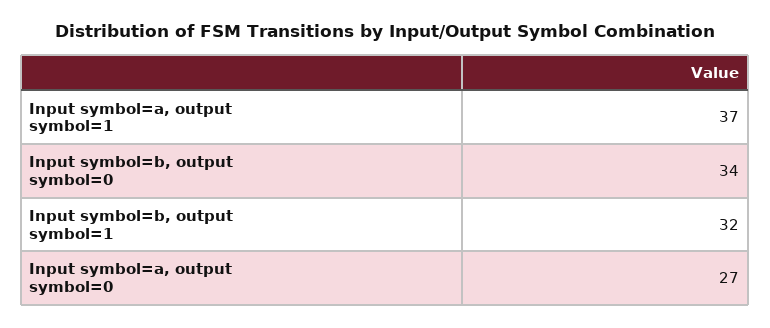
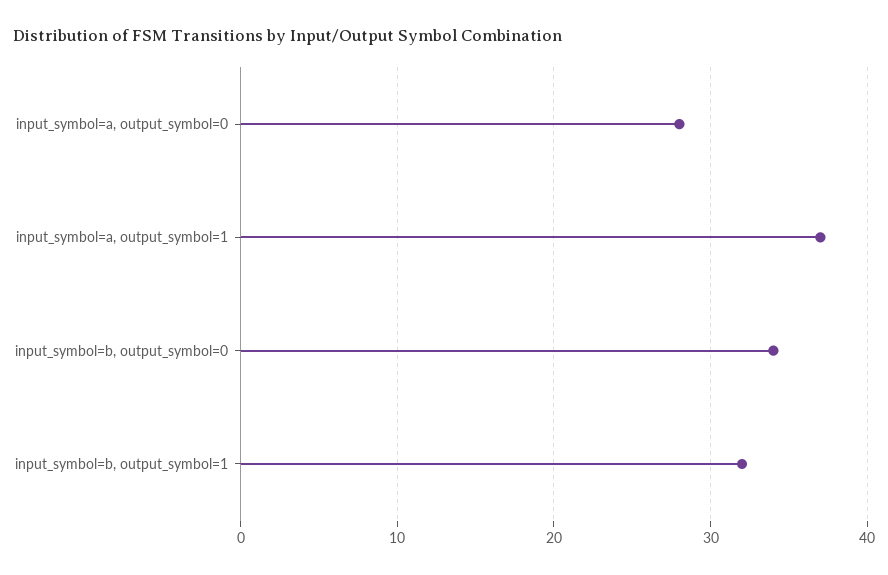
  {
    "Input symbol=a, output symbol=1": 37,
    "Input symbol=b, output symbol=0": 34,
    "Input symbol=b, output symbol=1": 32,
-   "Input symbol=a, output symbol=0": 27
+   "Input symbol=a, output symbol=0": 28
  }

